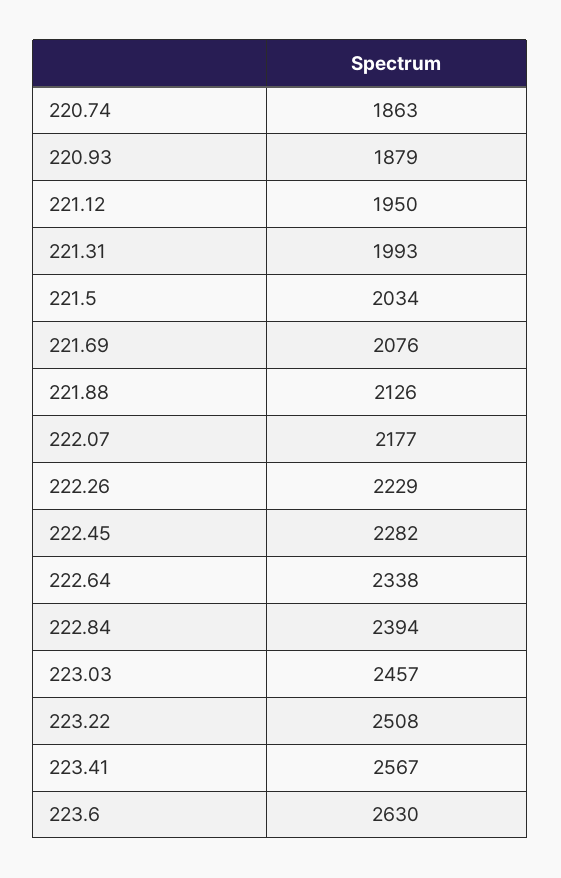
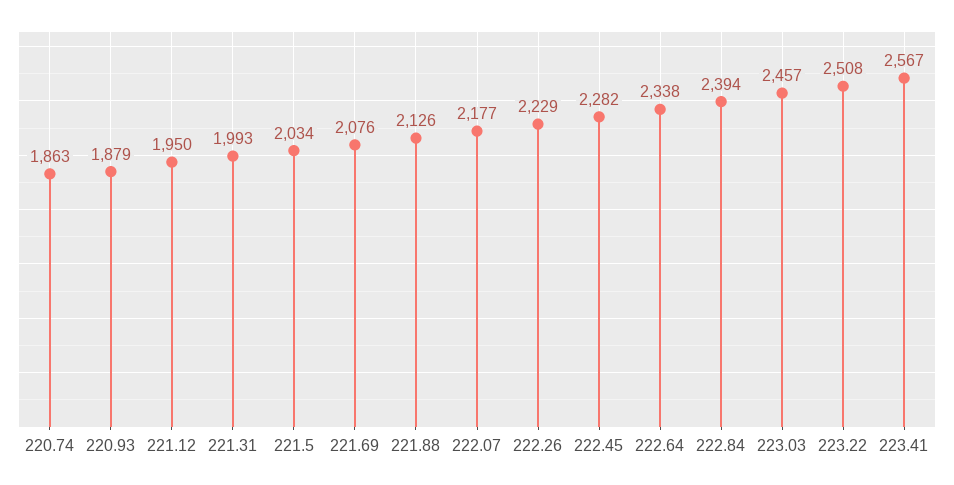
  {
    "220.74": 1863,
    "220.93": 1879,
    "221.12": 1950,
    "221.31": 1993,
    "221.5": 2034,
    "221.69": 2076,
    "221.88": 2126,
    "222.07": 2177,
    "222.26": 2229,
    "222.45": 2282,
    "222.64": 2338,
    "222.84": 2394,
    "223.03": 2457,
    "223.22": 2508,
-   "223.41": 2567,
+   "223.41": 2567
-   "223.6": 2630
  }

